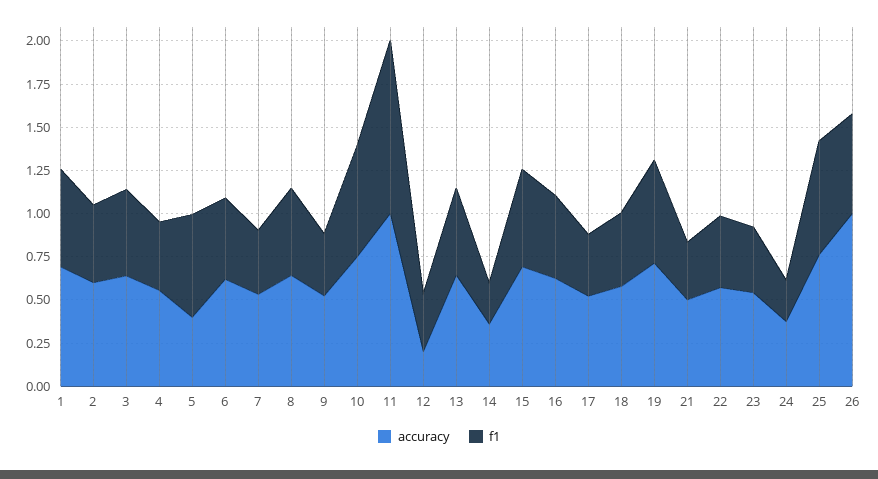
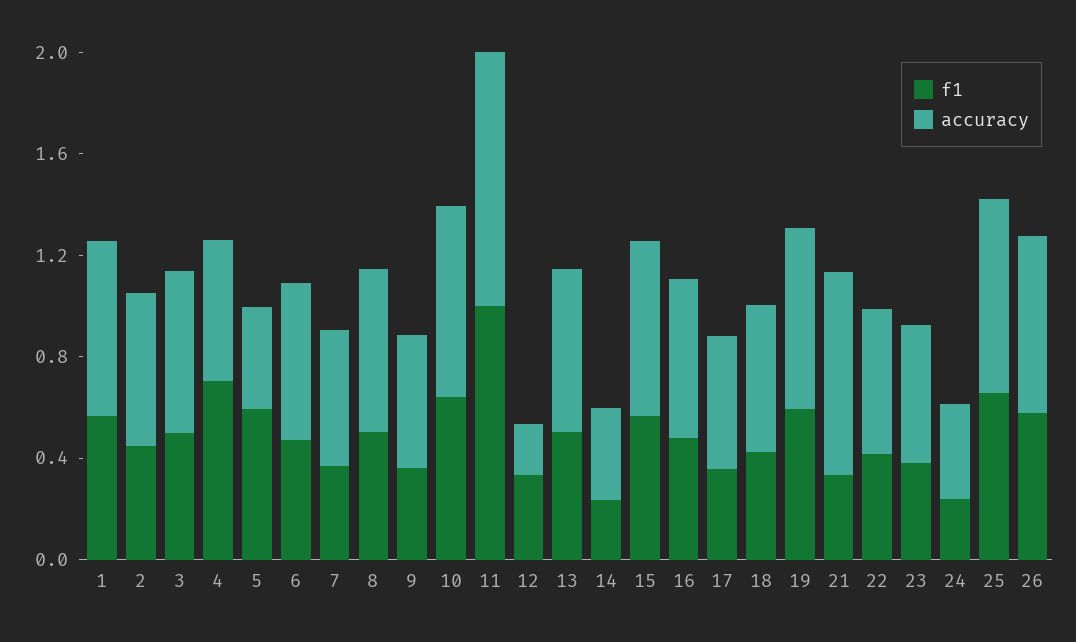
  {
    "accuracy": {
      "1": 0.7,
      "2": 0.6,
      "3": 0.65,
      "4": 0.55,
      "5": 0.4,
      "6": 0.6,
      "7": 0.55,
      "8": 0.65,
      "9": 0.5,
      "10": 0.75,
      "11": 1,
      "12": 0.2,
      "13": 0.65,
      "14": 0.35,
      "15": 0.7,
      "16": 0.65,
      "17": 0.5,
      "18": 0.6,
      "19": 0.7,
-     "21": 0.5,
+     "21": 0.8,
      "22": 0.55,
      "23": 0.55,
      "24": 0.4,
      "25": 0.75,
-     "26": 1
+     "26": 0.7
    },
    "f1": {
      "1": 0.55,
      "2": 0.45,
      "3": 0.5,
-     "4": 0.4,
+     "4": 0.7,
      "5": 0.6,
      "6": 0.45,
      "7": 0.35,
      "8": 0.5,
      "9": 0.35,
      "10": 0.65,
      "11": 1,
      "12": 0.35,
      "13": 0.5,
      "14": 0.25,
      "15": 0.55,
      "16": 0.5,
      "17": 0.35,
      "18": 0.45,
      "19": 0.6,
      "21": 0.35,
      "22": 0.4,
      "23": 0.4,
      "24": 0.25,
      "25": 0.65,
      "26": 0.6
    }
  }

